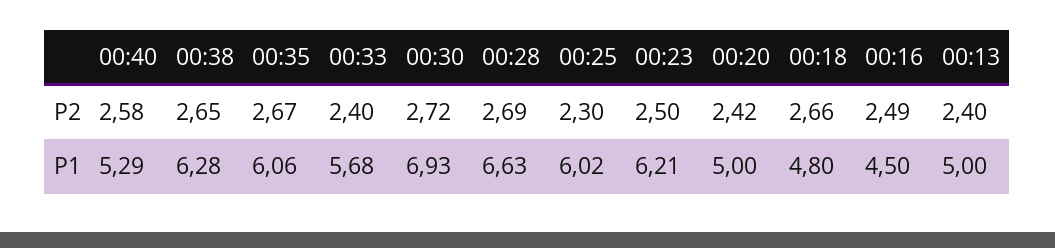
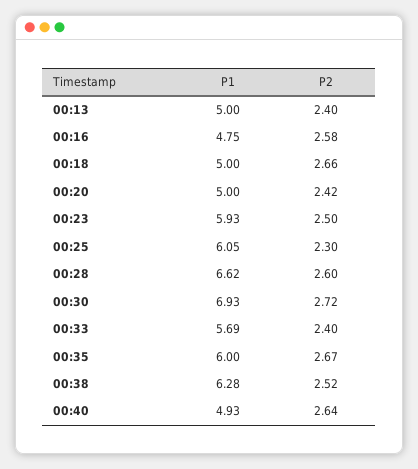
  {
    "00:40": {
-     "P2": 2.58,
+     "P2": 2.64,
-     "P1": 5.29
+     "P1": 4.93
    },
    "00:38": {
-     "P2": 2.65,
+     "P2": 2.52,
      "P1": 6.28
    },
    "00:35": {
      "P2": 2.67,
-     "P1": 6.06
+     "P1": 6
    },
    "00:33": {
      "P2": 2.4,
-     "P1": 5.68
+     "P1": 5.69
    },
    "00:30": {
      "P2": 2.72,
      "P1": 6.93
    },
    "00:28": {
-     "P2": 2.69,
+     "P2": 2.6,
-     "P1": 6.63
+     "P1": 6.62
    },
    "00:25": {
      "P2": 2.3,
-     "P1": 6.02
+     "P1": 6.05
    },
    "00:23": {
      "P2": 2.5,
-     "P1": 6.21
+     "P1": 5.93
    },
    "00:20": {
      "P2": 2.42,
      "P1": 5
    },
    "00:18": {
      "P2": 2.66,
-     "P1": 4.8
+     "P1": 5
    },
    "00:16": {
-     "P2": 2.49,
+     "P2": 2.58,
-     "P1": 4.5
+     "P1": 4.75
    },
    "00:13": {
      "P2": 2.4,
      "P1": 5
    }
  }

